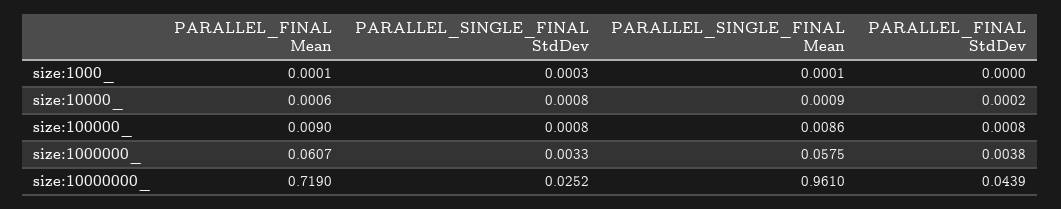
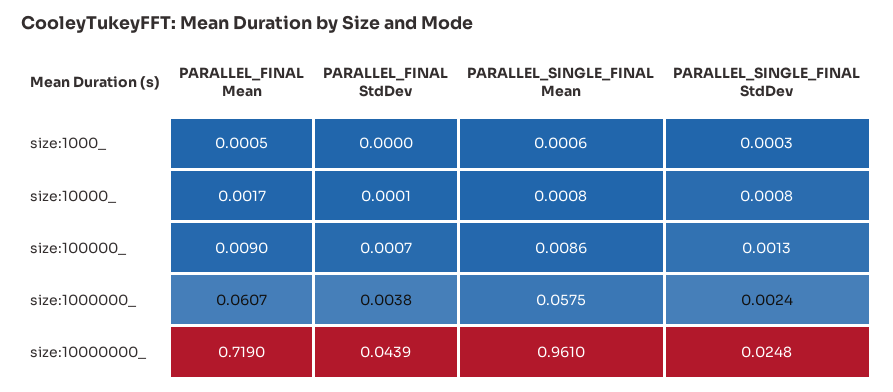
  {
    "PARALLEL_FINAL Mean": {
-     "size:1000_": 0.0001,
+     "size:1000_": 0.0005,
-     "size:10000_": 0.0006,
+     "size:10000_": 0.0017,
      "size:100000_": 0.009,
      "size:1000000_": 0.0607,
      "size:10000000_": 0.719
    },
    "PARALLEL_SINGLE_FINAL StdDev": {
      "size:1000_": 0.0003,
      "size:10000_": 0.0008,
-     "size:100000_": 0.0008,
+     "size:100000_": 0.0013,
-     "size:1000000_": 0.0033,
+     "size:1000000_": 0.0024,
-     "size:10000000_": 0.0252
+     "size:10000000_": 0.0248
    },
    "PARALLEL_SINGLE_FINAL Mean": {
-     "size:1000_": 0.0001,
+     "size:1000_": 0.0006,
-     "size:10000_": 0.0009,
+     "size:10000_": 0.0008,
      "size:100000_": 0.0086,
      "size:1000000_": 0.0575,
      "size:10000000_": 0.961
    },
    "PARALLEL_FINAL StdDev": {
      "size:1000_": 0,
-     "size:10000_": 0.0002,
+     "size:10000_": 0.0001,
-     "size:100000_": 0.0008,
+     "size:100000_": 0.0007,
      "size:1000000_": 0.0038,
      "size:10000000_": 0.0439
    }
  }

